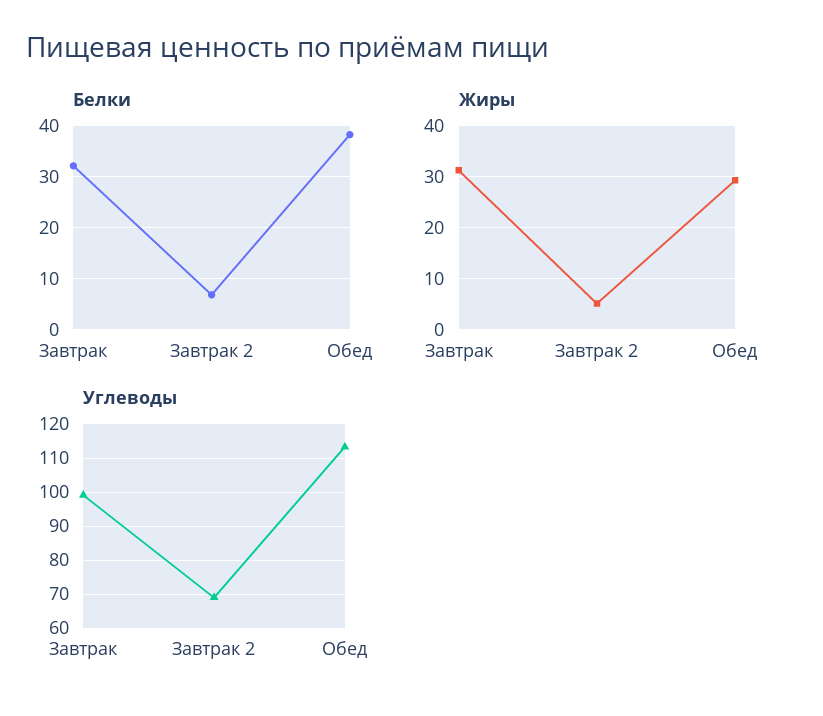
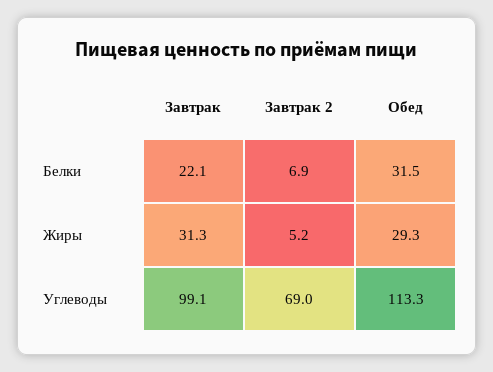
  {
    "Белки": {
-     "Завтрак": 32,
+     "Завтрак": 22.1,
      "Завтрак 2": 6.9,
-     "Обед": 38
+     "Обед": 31.5
    },
    "Жиры": {
      "Завтрак": 31.3,
      "Завтрак 2": 5.2,
      "Обед": 29.3
    },
    "Углеводы": {
      "Завтрак": 99.1,
      "Завтрак 2": 69,
      "Обед": 113.3
    }
  }

